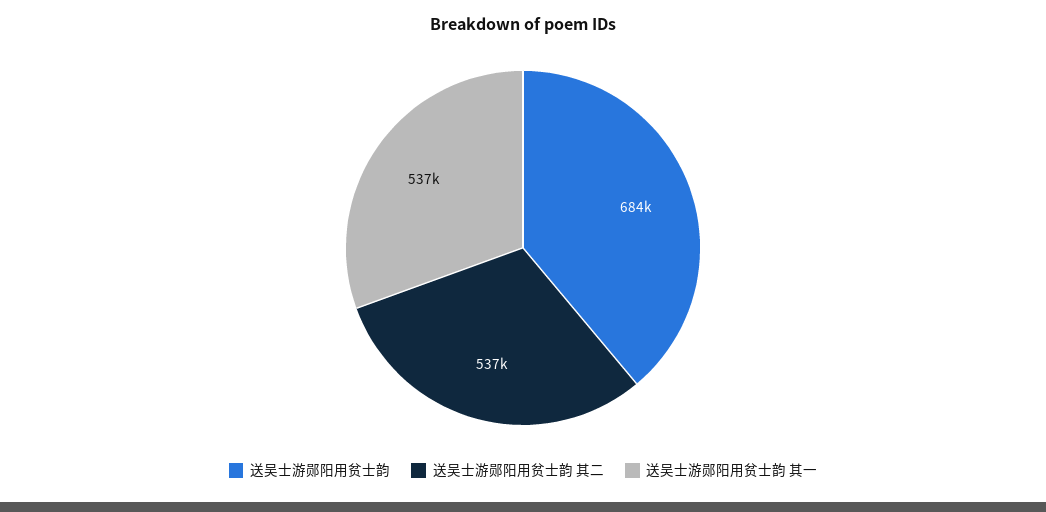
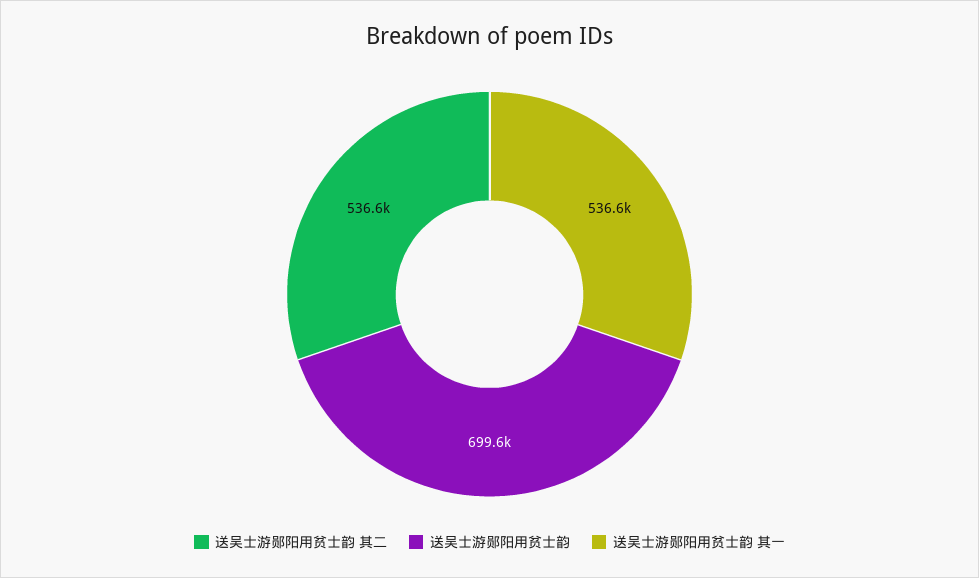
  {
-   "送吴士游郧阳用贫士韵": 684000,
+   "送吴士游郧阳用贫士韵": 699600,
    "送吴士游郧阳用贫士韵 其二": 536600,
    "送吴士游郧阳用贫士韵 其一": 536600
  }

